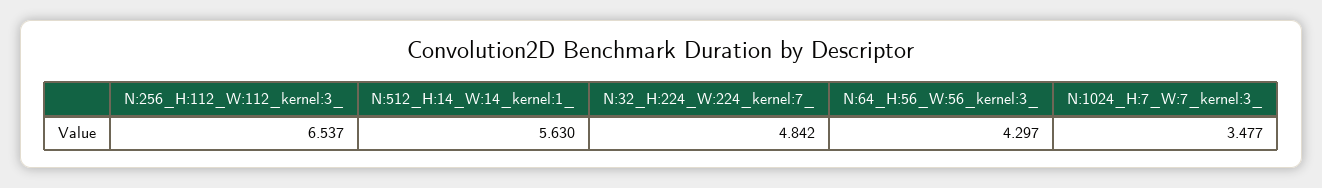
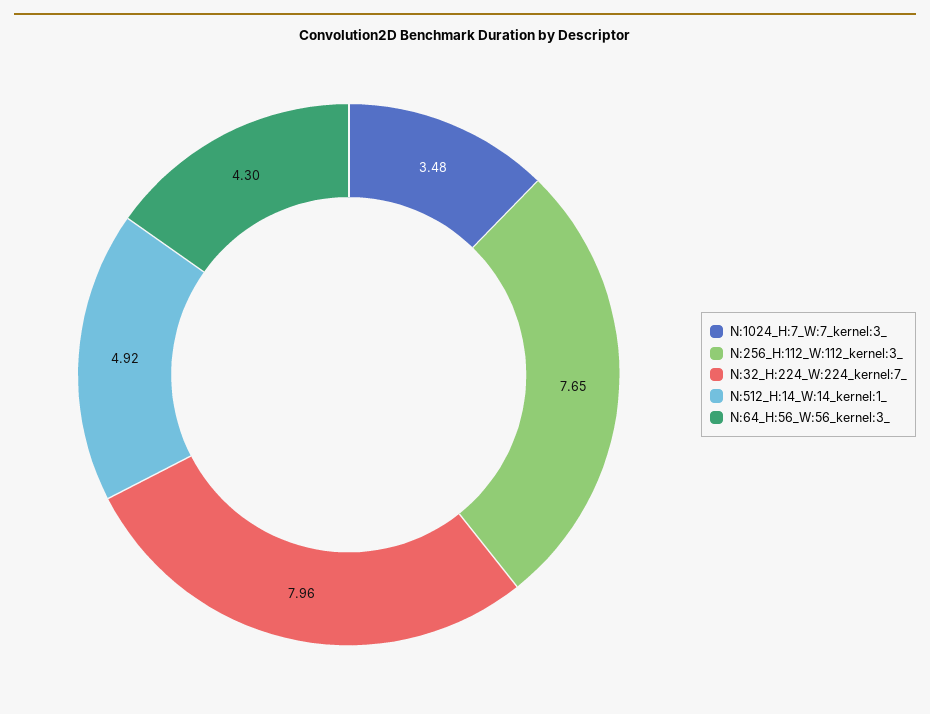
  {
-   "N:256_H:112_W:112_kernel:3_": 6.537,
+   "N:256_H:112_W:112_kernel:3_": 7.65,
-   "N:512_H:14_W:14_kernel:1_": 5.63,
+   "N:512_H:14_W:14_kernel:1_": 4.92,
-   "N:32_H:224_W:224_kernel:7_": 4.842,
+   "N:32_H:224_W:224_kernel:7_": 7.96,
    "N:64_H:56_W:56_kernel:3_": 4.297,
    "N:1024_H:7_W:7_kernel:3_": 3.477
  }

